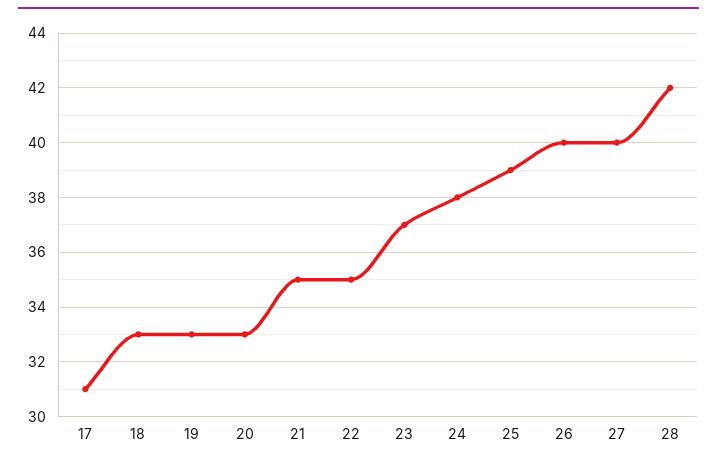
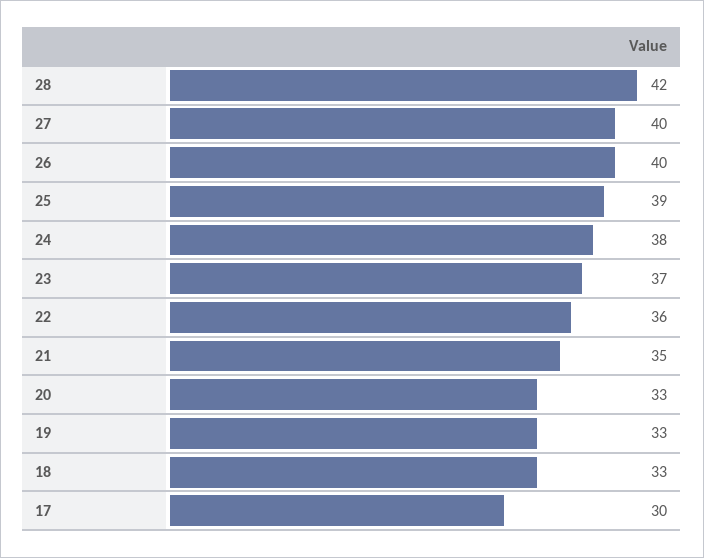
  {
-   "17": 31,
+   "17": 30,
    "18": 33,
    "19": 33,
    "20": 33,
    "21": 35,
-   "22": 35,
+   "22": 36,
    "23": 37,
    "24": 38,
    "25": 39,
    "26": 40,
    "27": 40,
    "28": 42
  }

